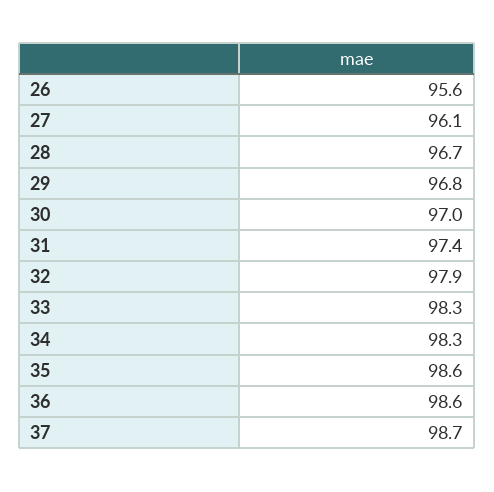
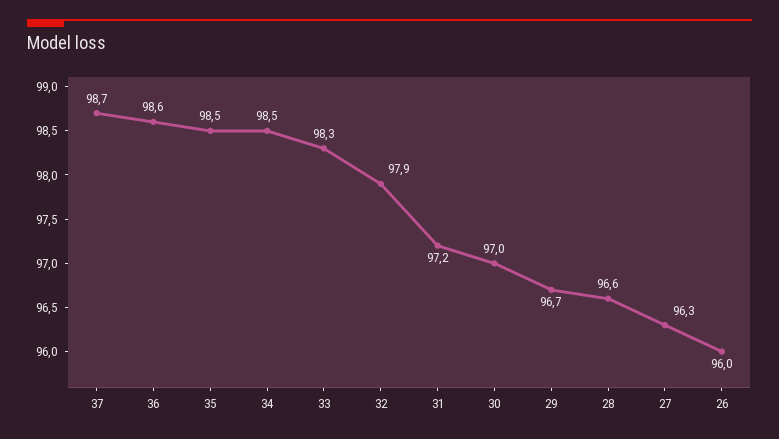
  {
-   "26": 95.6,
+   "26": 96,
-   "27": 96.1,
+   "27": 96.3,
-   "28": 96.7,
+   "28": 96.6,
-   "29": 96.8,
+   "29": 96.7,
    "30": 97,
-   "31": 97.4,
+   "31": 97.2,
    "32": 97.9,
    "33": 98.3,
-   "34": 98.3,
+   "34": 98.5,
-   "35": 98.6,
+   "35": 98.5,
    "36": 98.6,
    "37": 98.7
  }

